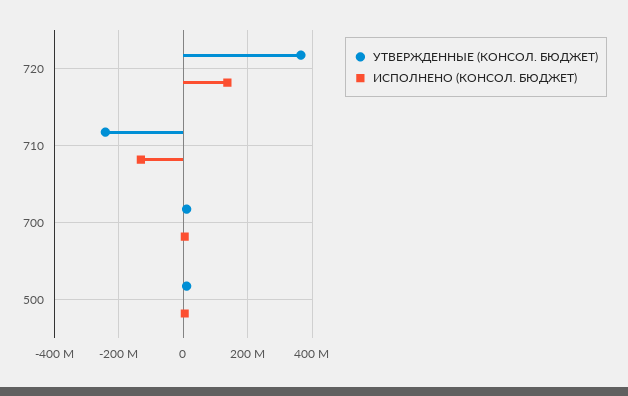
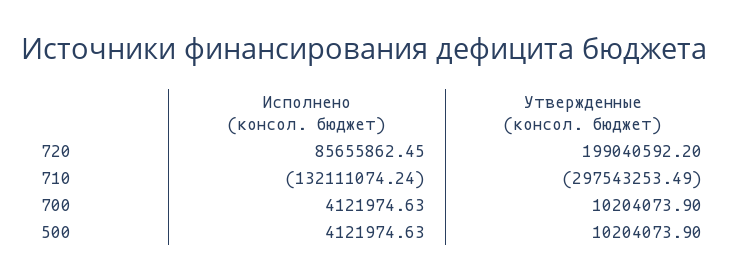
  {
    "УТВЕРЖДЕННЫЕ (КОНСОЛ. БЮДЖЕТ)": {
-     "720": 360000000,
+     "720": 199040592.2,
-     "710": -240000000,
+     "710": -297543253.49,
      "700": 10204073.9,
      "500": 10204073.9
    },
    "ИСПОЛНЕНО (КОНСОЛ. БЮДЖЕТ)": {
-     "720": 140000000,
+     "720": 85655862.45,
      "710": -132111074.24,
      "700": 4121974.63,
      "500": 4121974.63
    }
  }

